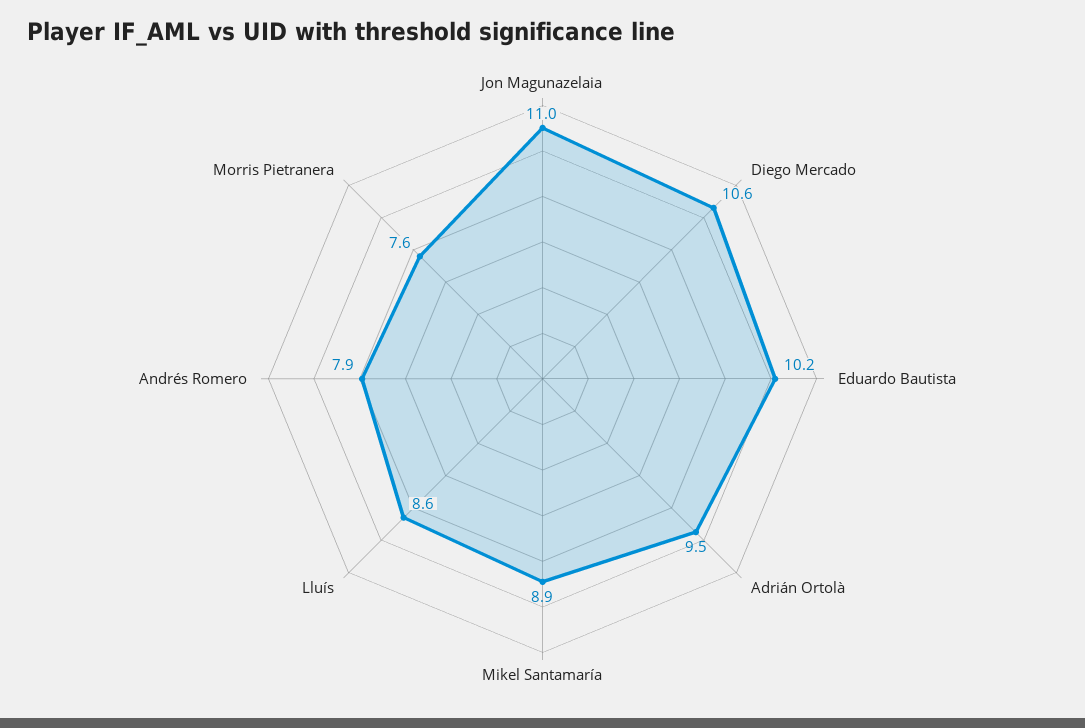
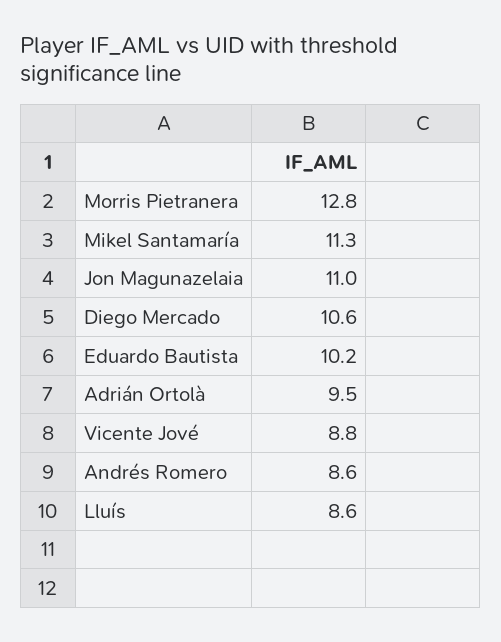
  {
    "Jon Magunazelaia": 11,
    "Diego Mercado": 10.6,
    "Eduardo Bautista": 10.2,
    "Adrián Ortolà": 9.5,
-   "Mikel Santamaría": 8.9,
+   "Mikel Santamaría": 11.3,
    "Lluís": 8.6,
-   "Andrés Romero": 7.9,
+   "Andrés Romero": 8.6,
-   "Morris Pietranera": 7.6
+   "Morris Pietranera": 12.8,
+   "Vicente Jové": 8.8
  }

